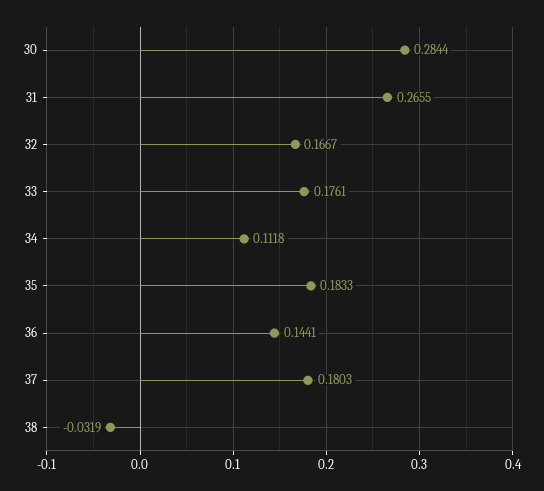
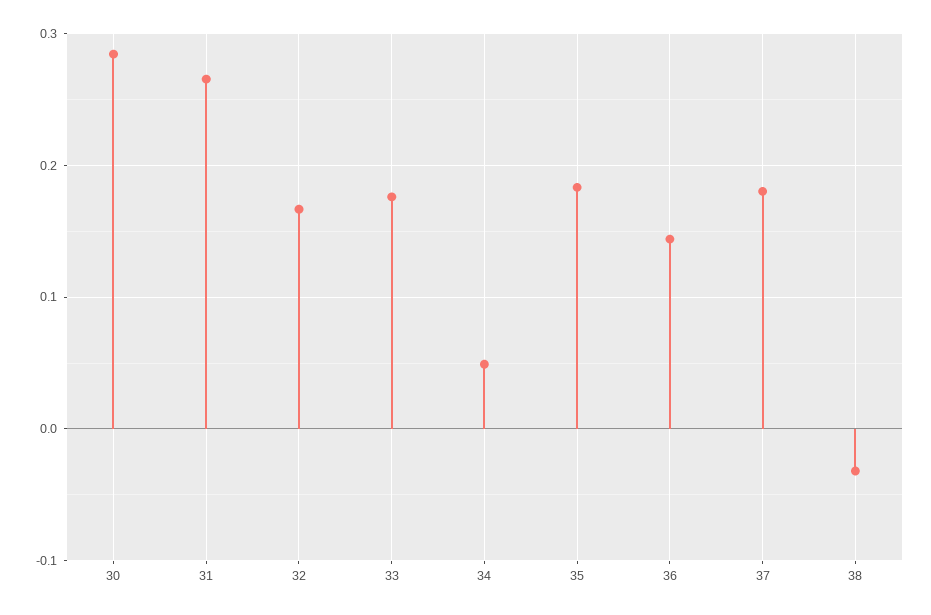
  {
    "30": 0.2844,
    "31": 0.2655,
    "32": 0.1667,
    "33": 0.1761,
-   "34": 0.1118,
+   "34": 0.05,
    "35": 0.1833,
    "36": 0.1441,
    "37": 0.1803,
    "38": -0.0319
  }

